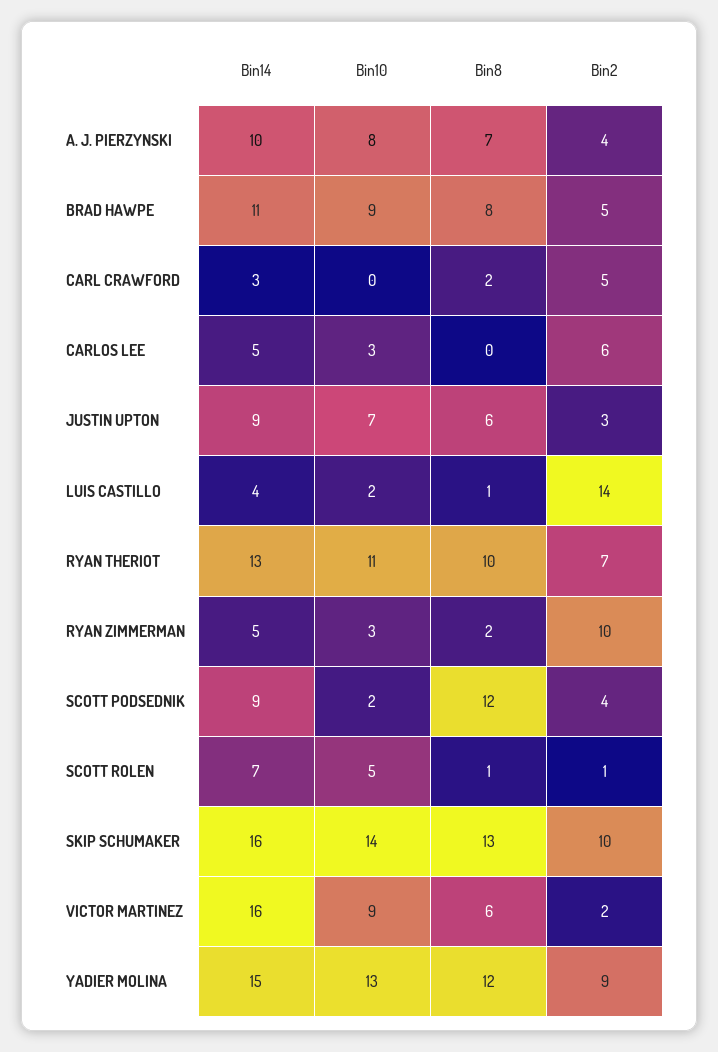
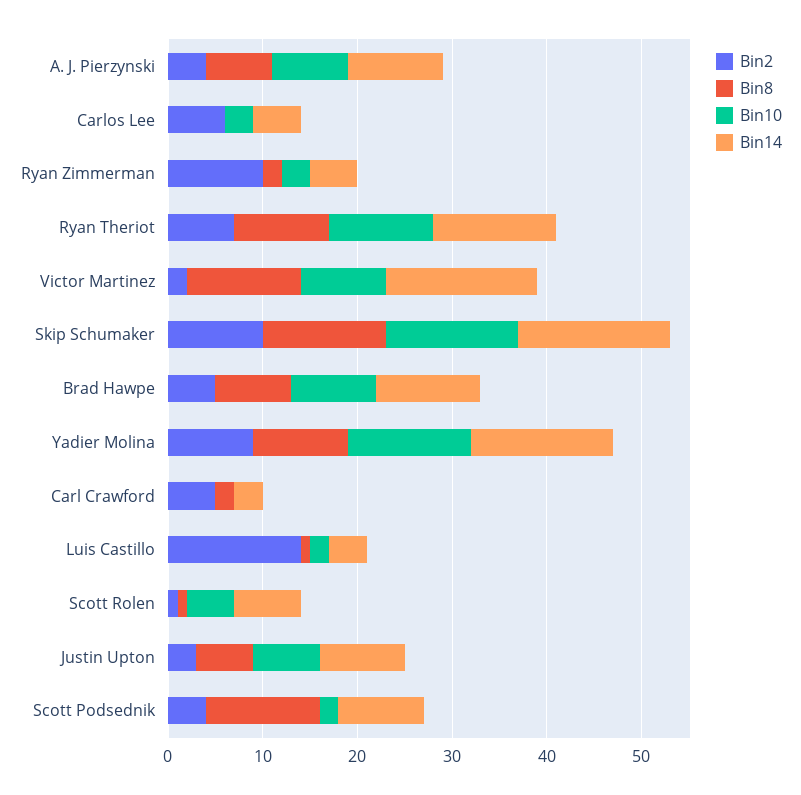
  {
    "Bin14": {
      "A. J. PIERZYNSKI": 10,
      "BRAD HAWPE": 11,
      "CARL CRAWFORD": 3,
      "CARLOS LEE": 5,
      "JUSTIN UPTON": 9,
      "LUIS CASTILLO": 4,
      "RYAN THERIOT": 13,
      "RYAN ZIMMERMAN": 5,
      "SCOTT PODSEDNIK": 9,
      "SCOTT ROLEN": 7,
      "SKIP SCHUMAKER": 16,
      "VICTOR MARTINEZ": 16,
      "YADIER MOLINA": 15
    },
    "Bin10": {
      "A. J. PIERZYNSKI": 8,
      "BRAD HAWPE": 9,
      "CARL CRAWFORD": 0,
      "CARLOS LEE": 3,
      "JUSTIN UPTON": 7,
      "LUIS CASTILLO": 2,
      "RYAN THERIOT": 11,
      "RYAN ZIMMERMAN": 3,
      "SCOTT PODSEDNIK": 2,
      "SCOTT ROLEN": 5,
      "SKIP SCHUMAKER": 14,
      "VICTOR MARTINEZ": 9,
      "YADIER MOLINA": 13
    },
    "Bin8": {
      "A. J. PIERZYNSKI": 7,
      "BRAD HAWPE": 8,
      "CARL CRAWFORD": 2,
      "CARLOS LEE": 0,
      "JUSTIN UPTON": 6,
      "LUIS CASTILLO": 1,
      "RYAN THERIOT": 10,
      "RYAN ZIMMERMAN": 2,
      "SCOTT PODSEDNIK": 12,
      "SCOTT ROLEN": 1,
      "SKIP SCHUMAKER": 13,
-     "VICTOR MARTINEZ": 6,
+     "VICTOR MARTINEZ": 12,
-     "YADIER MOLINA": 12
+     "YADIER MOLINA": 10
    },
    "Bin2": {
      "A. J. PIERZYNSKI": 4,
      "BRAD HAWPE": 5,
      "CARL CRAWFORD": 5,
      "CARLOS LEE": 6,
      "JUSTIN UPTON": 3,
      "LUIS CASTILLO": 14,
      "RYAN THERIOT": 7,
      "RYAN ZIMMERMAN": 10,
      "SCOTT PODSEDNIK": 4,
      "SCOTT ROLEN": 1,
      "SKIP SCHUMAKER": 10,
      "VICTOR MARTINEZ": 2,
      "YADIER MOLINA": 9
    }
  }

